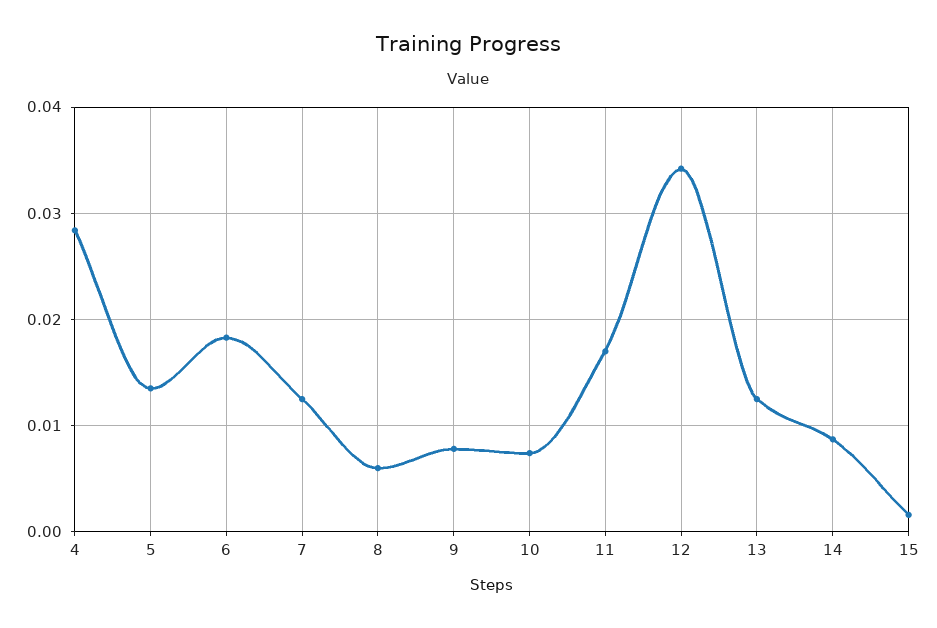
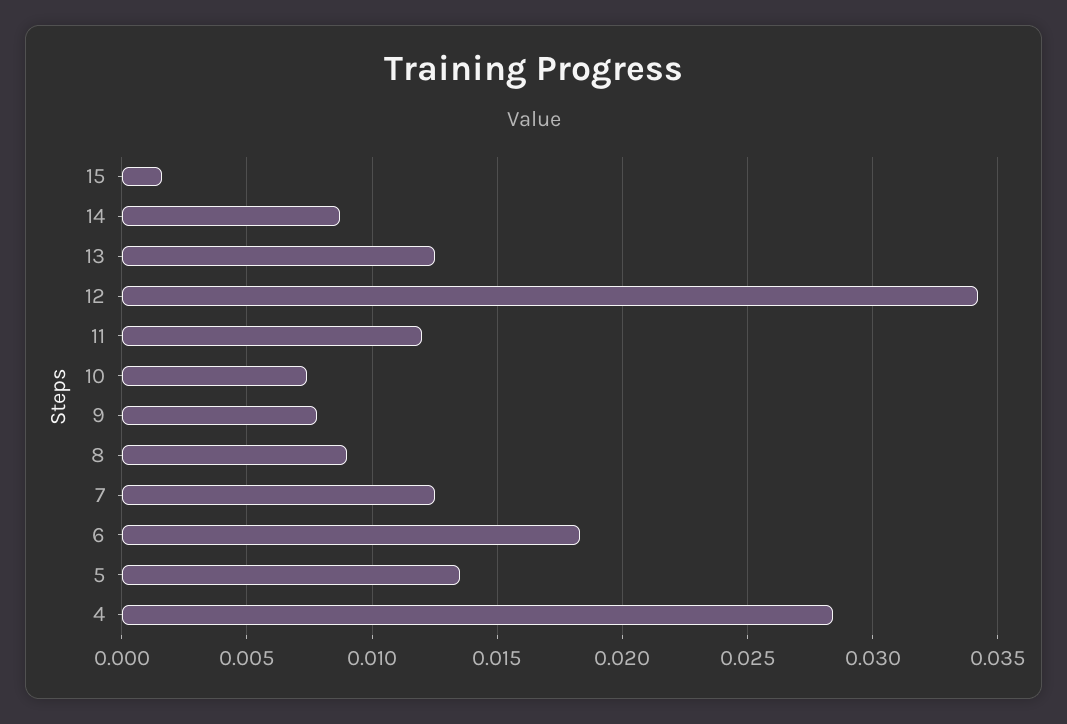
  {
    "4": 0.0285,
    "5": 0.0135,
    "6": 0.0185,
    "7": 0.0125,
-   "8": 0.006,
+   "8": 0.009,
    "9": 0.008,
    "10": 0.0075,
-   "11": 0.017,
+   "11": 0.012,
    "12": 0.034,
    "13": 0.0125,
    "14": 0.0085,
    "15": 0.0015
  }

